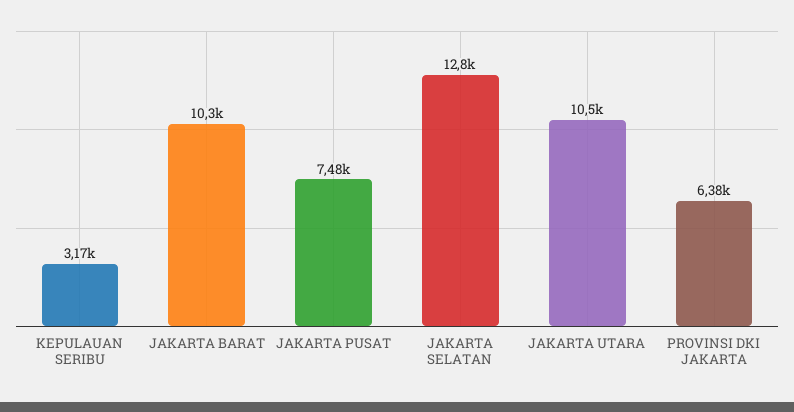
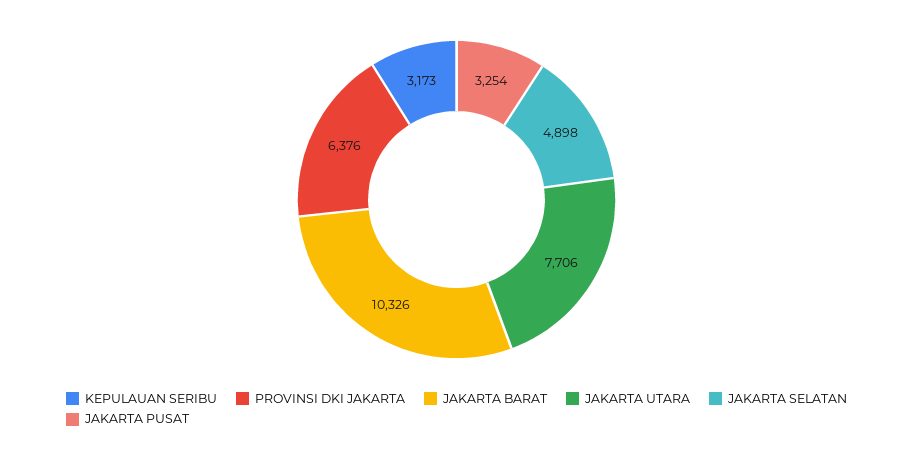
  {
    "KEPULAUAN SERIBU": 3173,
    "JAKARTA BARAT": 10326,
-   "JAKARTA PUSAT": 7480,
+   "JAKARTA PUSAT": 3254,
-   "JAKARTA SELATAN": 12800,
+   "JAKARTA SELATAN": 4898,
-   "JAKARTA UTARA": 10500,
+   "JAKARTA UTARA": 7706,
    "PROVINSI DKI JAKARTA": 6376
  }

